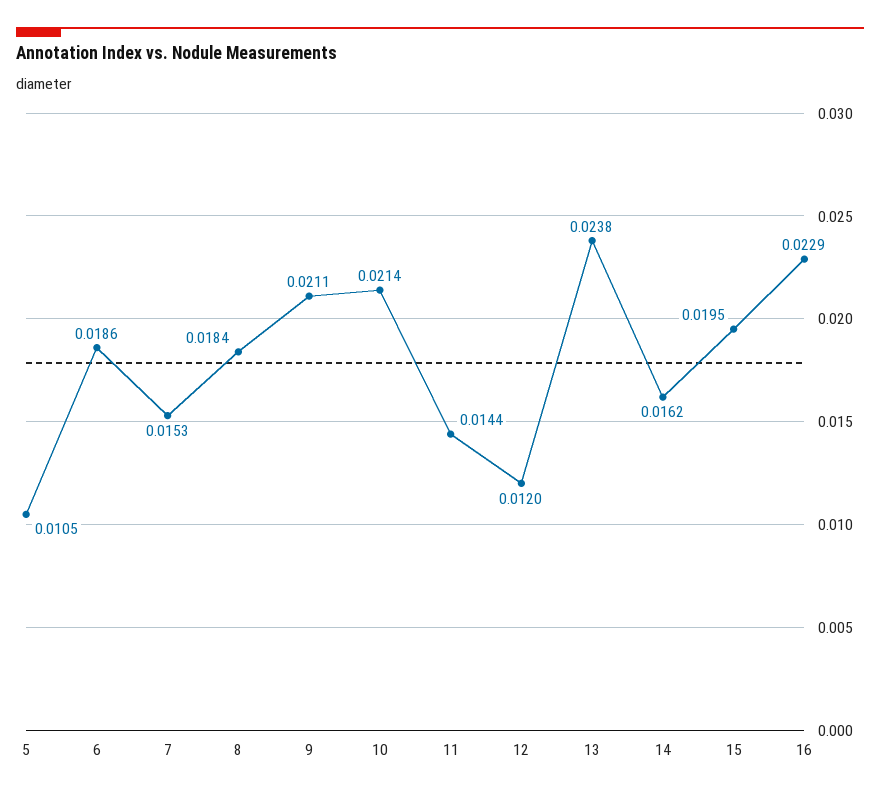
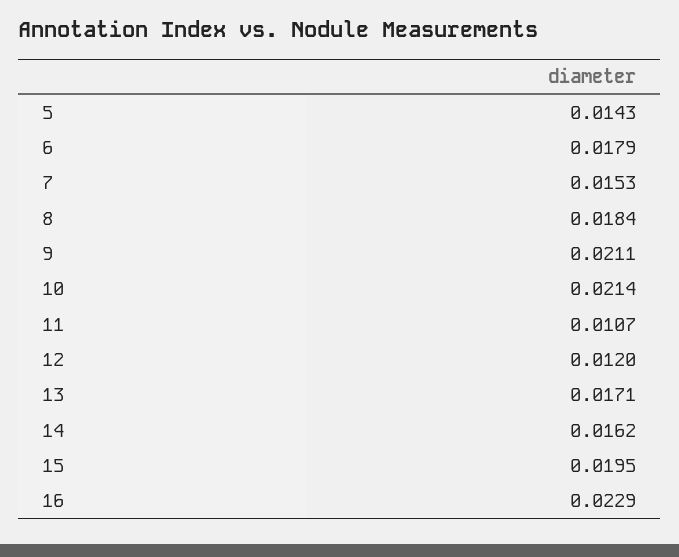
  {
-   "5": 0.0105,
+   "5": 0.0143,
-   "6": 0.0186,
+   "6": 0.0179,
    "7": 0.0153,
    "8": 0.0184,
    "9": 0.0211,
    "10": 0.0214,
-   "11": 0.0144,
+   "11": 0.0107,
    "12": 0.012,
-   "13": 0.0238,
+   "13": 0.0171,
    "14": 0.0162,
    "15": 0.0195,
    "16": 0.0229
  }

